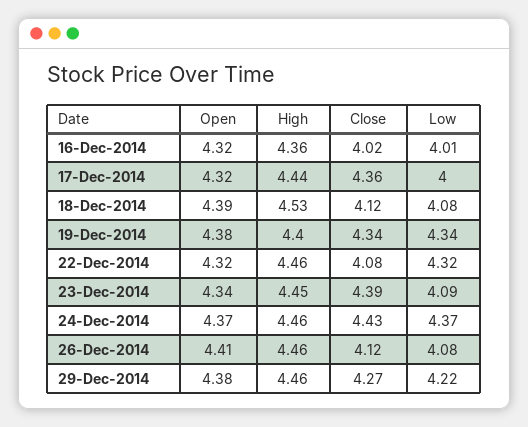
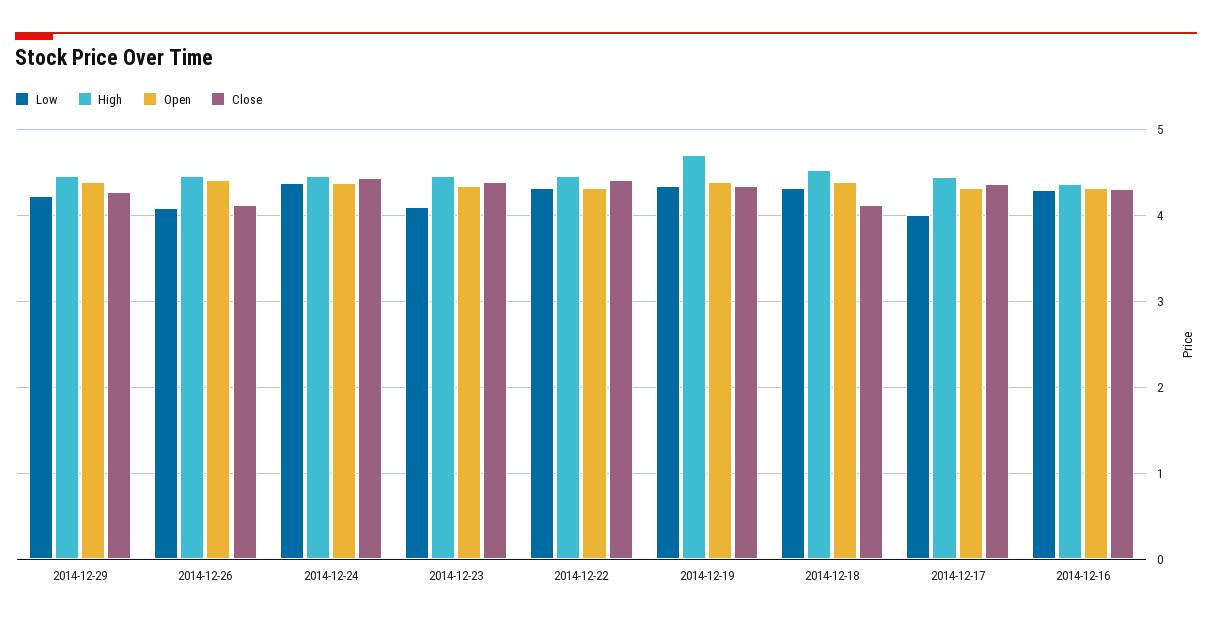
  {
    "Open": {
      "16-Dec-2014": 4.32,
      "17-Dec-2014": 4.32,
      "18-Dec-2014": 4.39,
      "19-Dec-2014": 4.38,
      "22-Dec-2014": 4.32,
      "23-Dec-2014": 4.34,
      "24-Dec-2014": 4.37,
      "26-Dec-2014": 4.41,
      "29-Dec-2014": 4.38
    },
    "High": {
      "16-Dec-2014": 4.36,
      "17-Dec-2014": 4.44,
      "18-Dec-2014": 4.53,
-     "19-Dec-2014": 4.4,
+     "19-Dec-2014": 4.7,
      "22-Dec-2014": 4.46,
      "23-Dec-2014": 4.45,
      "24-Dec-2014": 4.46,
      "26-Dec-2014": 4.46,
      "29-Dec-2014": 4.46
    },
    "Close": {
-     "16-Dec-2014": 4.02,
+     "16-Dec-2014": 4.3,
      "17-Dec-2014": 4.36,
      "18-Dec-2014": 4.12,
      "19-Dec-2014": 4.34,
-     "22-Dec-2014": 4.08,
+     "22-Dec-2014": 4.4,
      "23-Dec-2014": 4.39,
      "24-Dec-2014": 4.43,
      "26-Dec-2014": 4.12,
      "29-Dec-2014": 4.27
    },
    "Low": {
-     "16-Dec-2014": 4.01,
+     "16-Dec-2014": 4.3,
      "17-Dec-2014": 4,
-     "18-Dec-2014": 4.08,
+     "18-Dec-2014": 4.3,
      "19-Dec-2014": 4.34,
      "22-Dec-2014": 4.32,
      "23-Dec-2014": 4.09,
      "24-Dec-2014": 4.37,
      "26-Dec-2014": 4.08,
      "29-Dec-2014": 4.22
    }
  }

